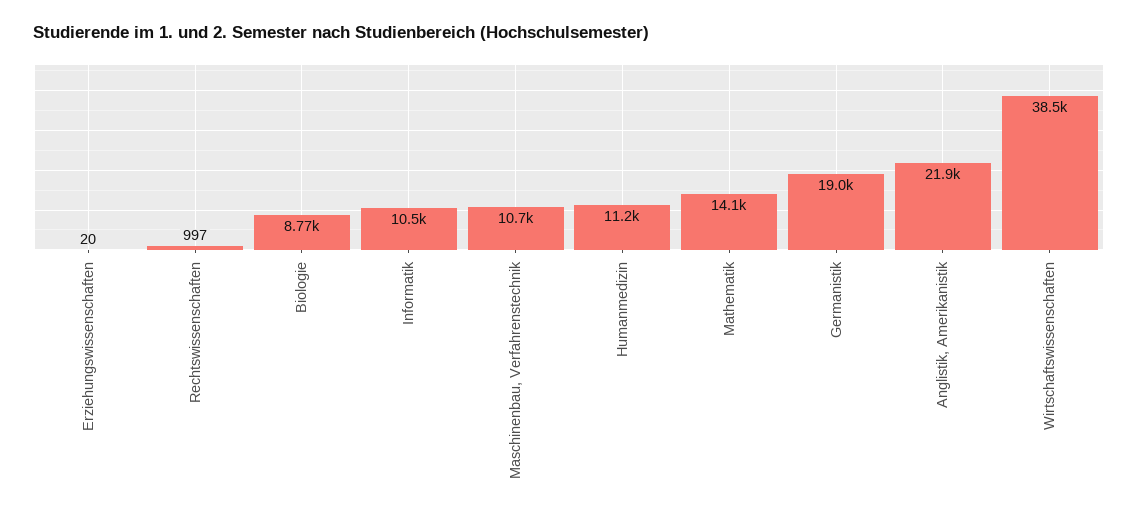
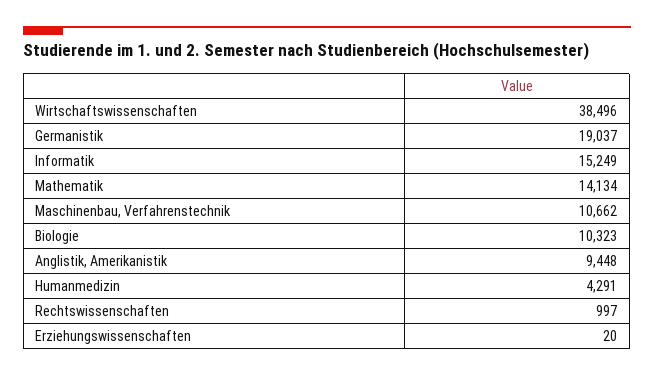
  {
    "Erziehungswissenschaften": 20,
    "Rechtswissenschaften": 997,
-   "Biologie": 8770,
+   "Biologie": 10323,
-   "Informatik": 10500,
+   "Informatik": 15249,
    "Maschinenbau, Verfahrenstechnik": 10662,
-   "Humanmedizin": 11200,
+   "Humanmedizin": 4291,
    "Mathematik": 14134,
    "Germanistik": 19037,
-   "Anglistik, Amerikanistik": 21900,
+   "Anglistik, Amerikanistik": 9448,
    "Wirtschaftswissenschaften": 38496
  }

